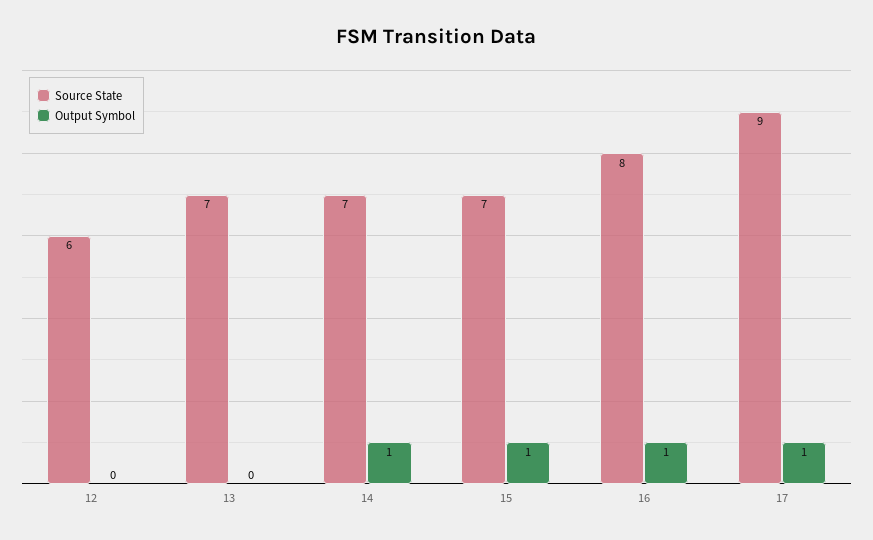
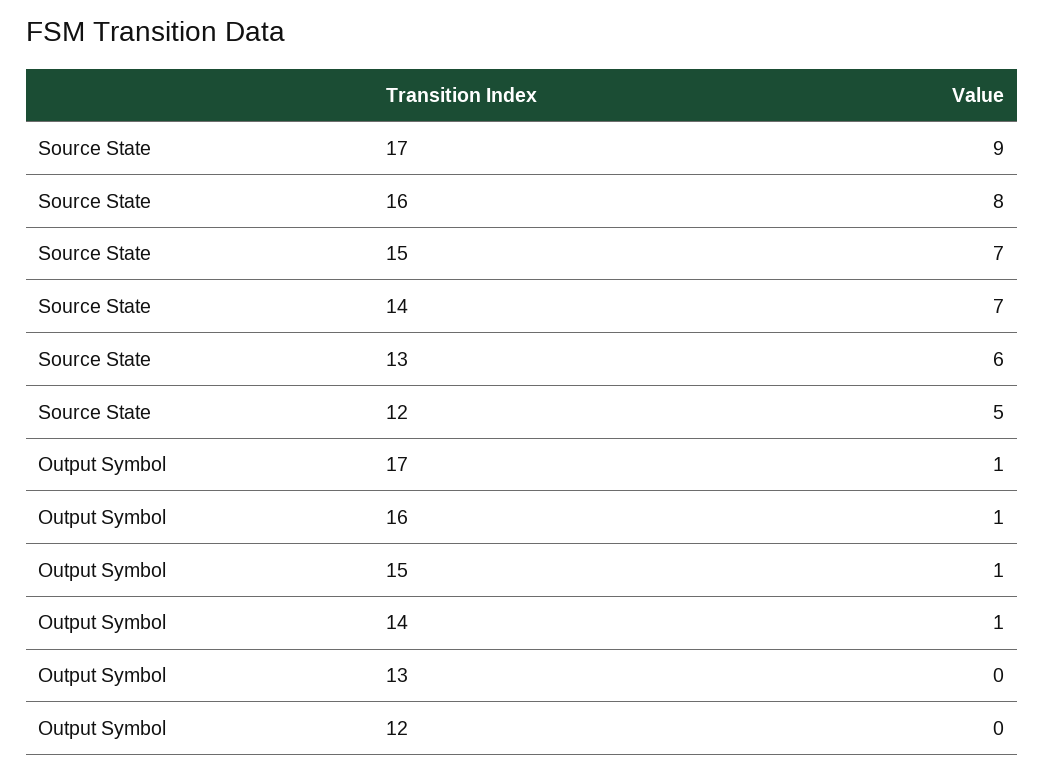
  {
    "Source State": {
-     "12": 6,
+     "12": 5,
-     "13": 7,
+     "13": 6,
      "14": 7,
      "15": 7,
      "16": 8,
      "17": 9
    },
    "Output Symbol": {
      "12": 0,
      "13": 0,
      "14": 1,
      "15": 1,
      "16": 1,
      "17": 1
    }
  }

